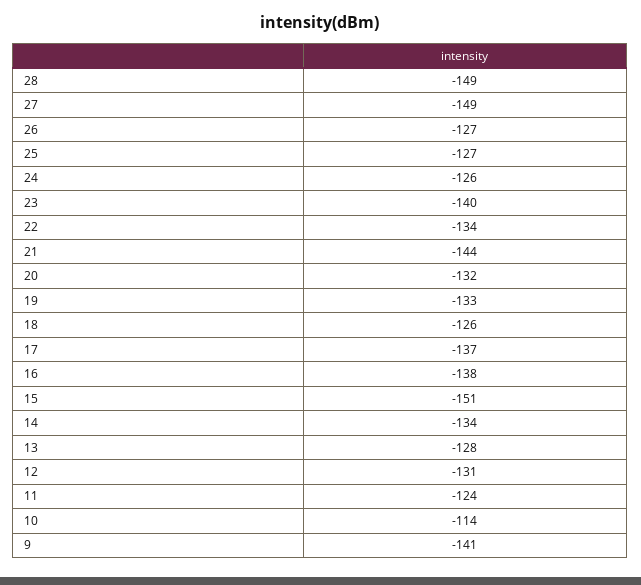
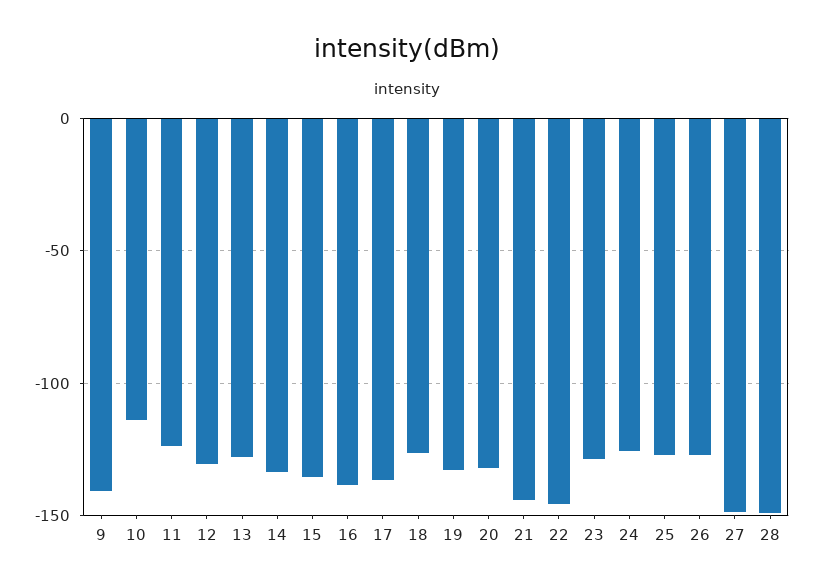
  {
    "28": -149,
    "27": -149,
    "26": -127,
    "25": -127,
    "24": -126,
-   "23": -140,
+   "23": -130,
-   "22": -134,
+   "22": -145,
    "21": -144,
    "20": -132,
    "19": -133,
    "18": -126,
    "17": -137,
    "16": -138,
-   "15": -151,
+   "15": -135,
    "14": -134,
    "13": -128,
    "12": -131,
    "11": -124,
    "10": -114,
    "9": -141
  }

